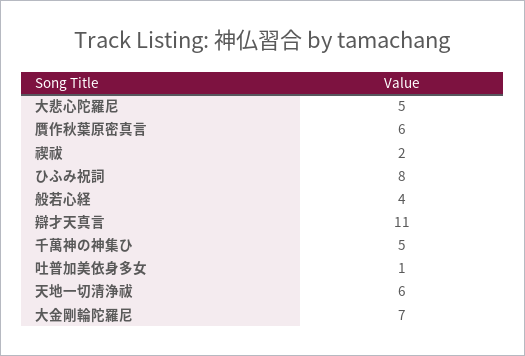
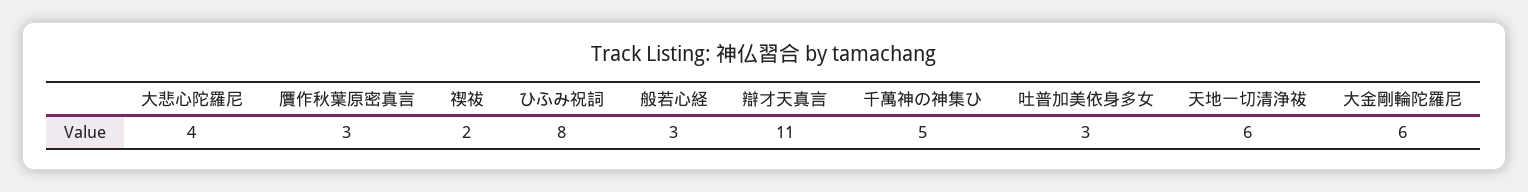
  {
-   "大悲心陀羅尼": 5,
+   "大悲心陀羅尼": 4,
-   "贋作秋葉原密真言": 6,
+   "贋作秋葉原密真言": 3,
    "禊祓": 2,
    "ひふみ祝詞": 8,
-   "般若心経": 4,
+   "般若心経": 3,
    "辯才天真言": 11,
    "千萬神の神集ひ": 5,
-   "吐普加美依身多女": 1,
+   "吐普加美依身多女": 3,
    "天地一切清浄祓": 6,
-   "大金剛輪陀羅尼": 7
+   "大金剛輪陀羅尼": 6
  }

